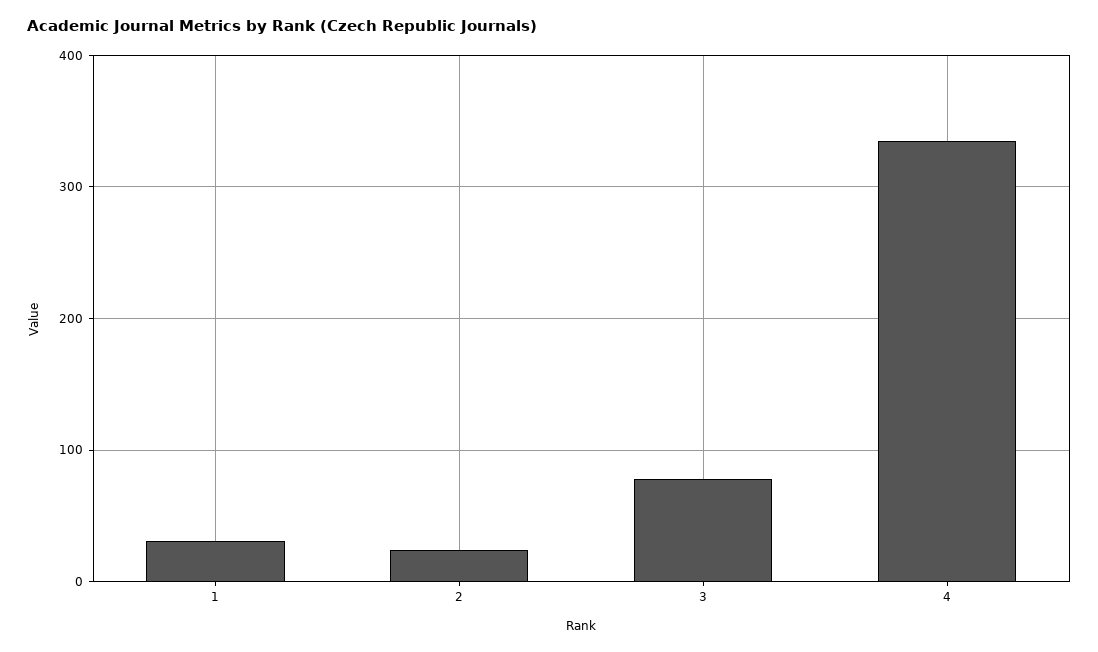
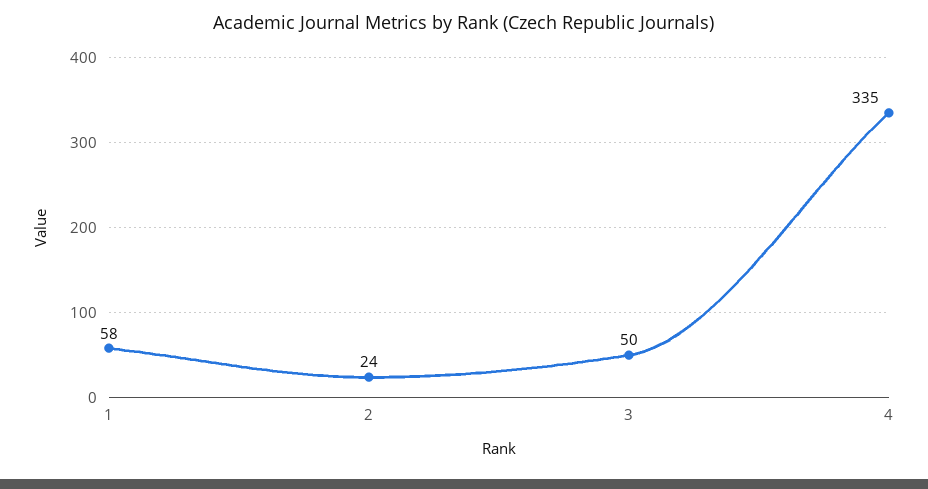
  {
-   "1": 30,
+   "1": 58,
    "2": 24,
-   "3": 80,
+   "3": 50,
    "4": 335
  }

